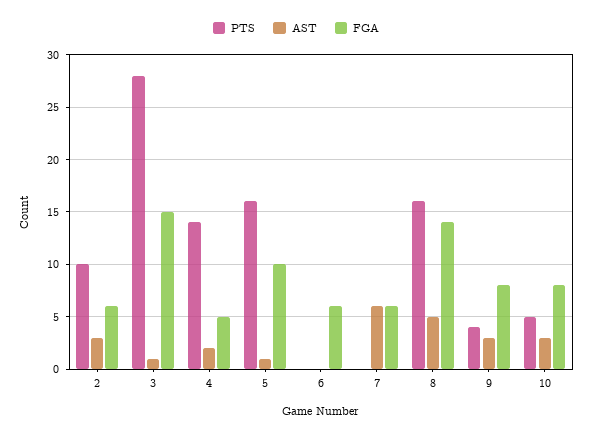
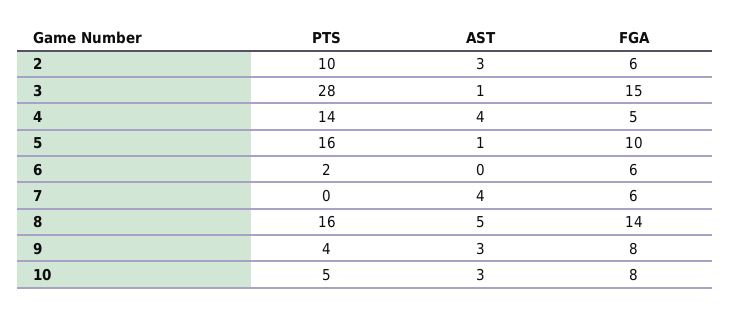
  {
    "PTS": {
      "2": 10,
      "3": 28,
      "4": 14,
      "5": 16,
-     "6": 0,
+     "6": 2,
      "7": 0,
      "8": 16,
      "9": 4,
      "10": 5
    },
    "AST": {
      "2": 3,
      "3": 1,
-     "4": 2,
+     "4": 4,
      "5": 1,
      "6": 0,
-     "7": 6,
+     "7": 4,
      "8": 5,
      "9": 3,
      "10": 3
    },
    "FGA": {
      "2": 6,
      "3": 15,
      "4": 5,
      "5": 10,
      "6": 6,
      "7": 6,
      "8": 14,
      "9": 8,
      "10": 8
    }
  }

